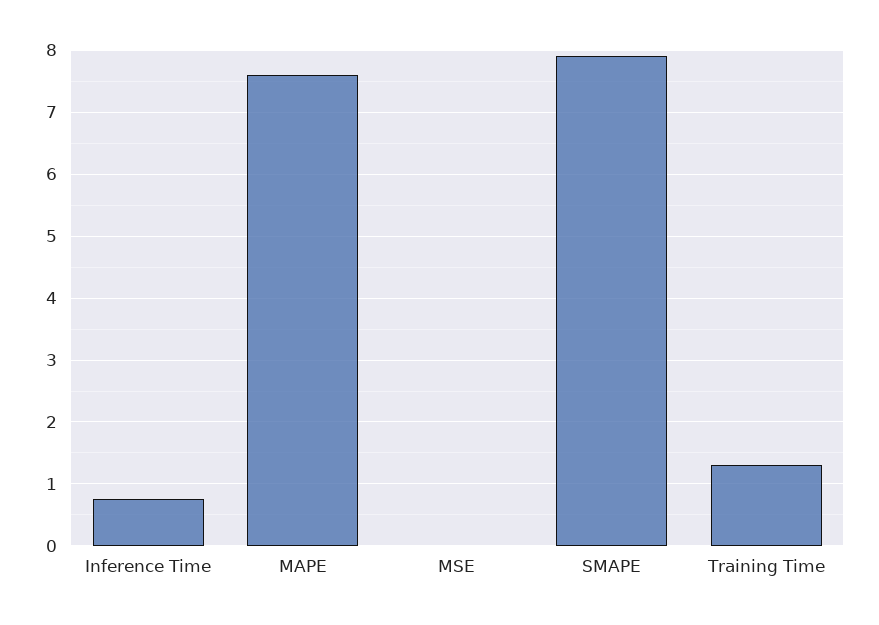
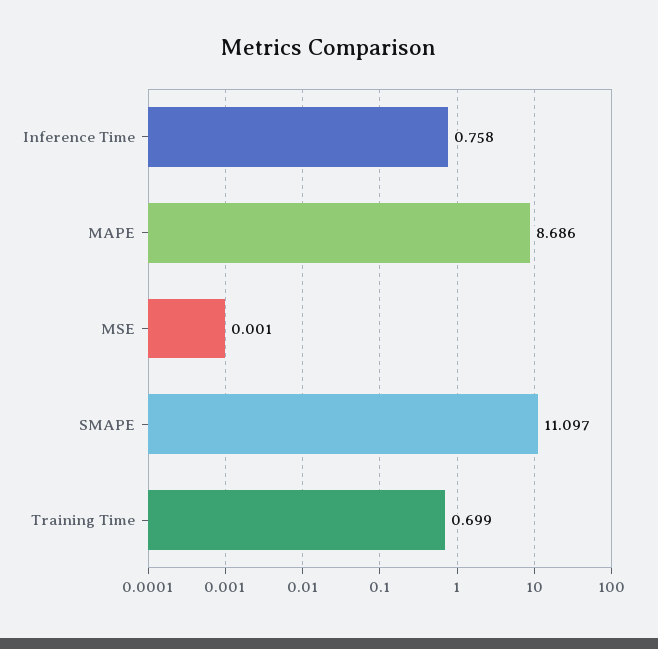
  {
    "Inference Time": 0.758,
-   "MAPE": 7.6,
+   "MAPE": 8.686,
    "MSE": 0.001,
-   "SMAPE": 7.9,
+   "SMAPE": 11.097,
-   "Training Time": 1.3
+   "Training Time": 0.699
  }

